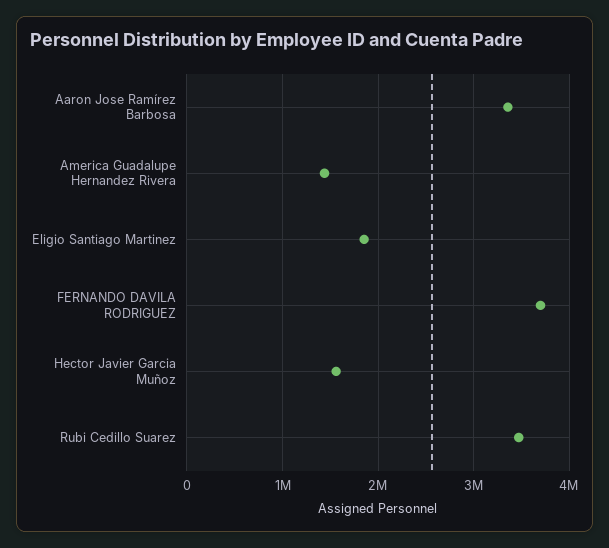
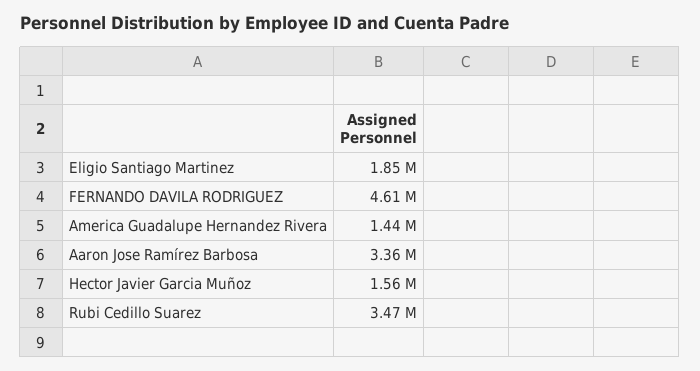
  {
    "Aaron Jose Ramírez Barbosa": 3360000,
    "America Guadalupe Hernandez Rivera": 1440000,
    "Eligio Santiago Martinez": 1850000,
-   "FERNANDO DAVILA RODRIGUEZ": 3700000,
+   "FERNANDO DAVILA RODRIGUEZ": 4610000,
    "Hector Javier Garcia Muñoz": 1560000,
    "Rubi Cedillo Suarez": 3470000
  }

